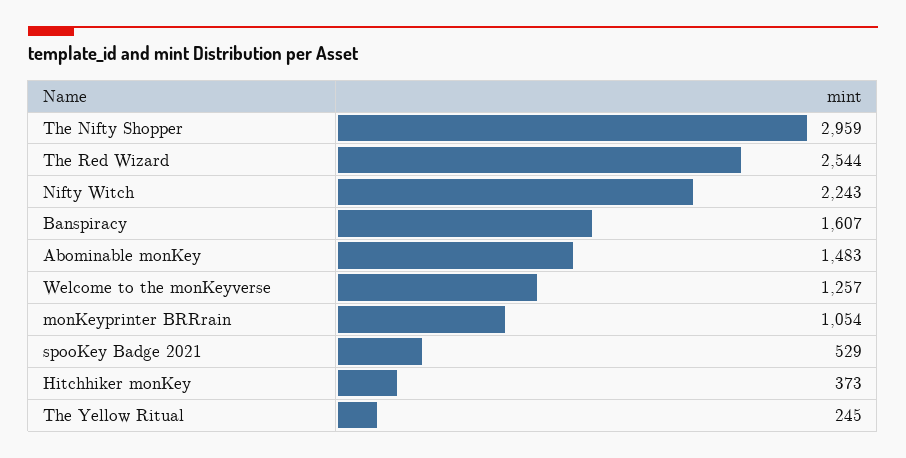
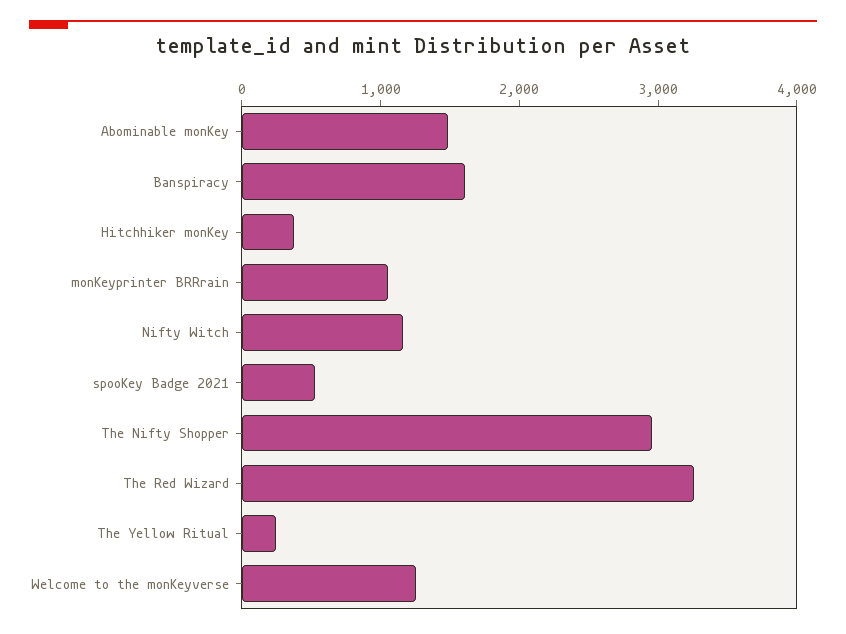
  {
    "The Nifty Shopper": 2959,
-   "The Red Wizard": 2544,
+   "The Red Wizard": 3200,
-   "Nifty Witch": 2243,
+   "Nifty Witch": 1200,
    "Banspiracy": 1607,
    "Abominable monKey": 1483,
    "Welcome to the monKeyverse": 1257,
    "monKeyprinter BRRrain": 1054,
    "spooKey Badge 2021": 529,
    "Hitchhiker monKey": 373,
    "The Yellow Ritual": 245
  }

